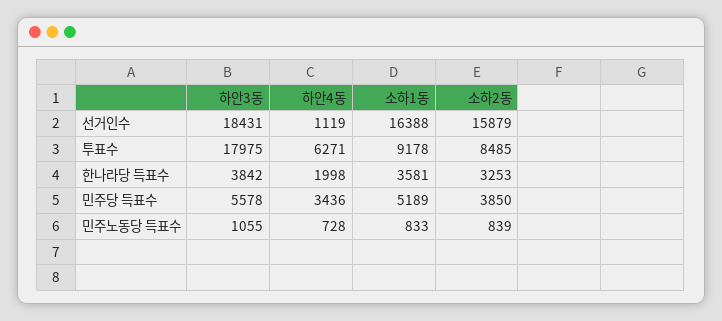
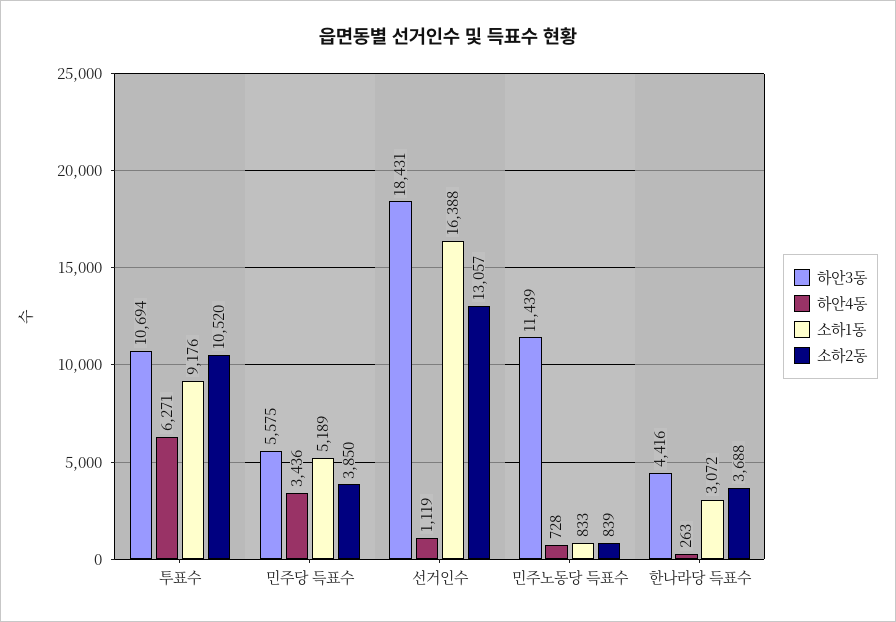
  {
    "하안3동": {
      "선거인수": 18431,
-     "투표수": 17975,
+     "투표수": 10694,
-     "한나라당 득표수": 3842,
+     "한나라당 득표수": 4416,
-     "민주당 득표수": 5578,
+     "민주당 득표수": 5575,
-     "민주노동당 득표수": 1055
+     "민주노동당 득표수": 11439
    },
    "하안4동": {
      "선거인수": 1119,
      "투표수": 6271,
-     "한나라당 득표수": 1998,
+     "한나라당 득표수": 263,
      "민주당 득표수": 3436,
      "민주노동당 득표수": 728
    },
    "소하1동": {
      "선거인수": 16388,
-     "투표수": 9178,
+     "투표수": 9176,
-     "한나라당 득표수": 3581,
+     "한나라당 득표수": 3072,
      "민주당 득표수": 5189,
      "민주노동당 득표수": 833
    },
    "소하2동": {
-     "선거인수": 15879,
+     "선거인수": 13057,
-     "투표수": 8485,
+     "투표수": 10520,
-     "한나라당 득표수": 3253,
+     "한나라당 득표수": 3688,
      "민주당 득표수": 3850,
      "민주노동당 득표수": 839
    }
  }

